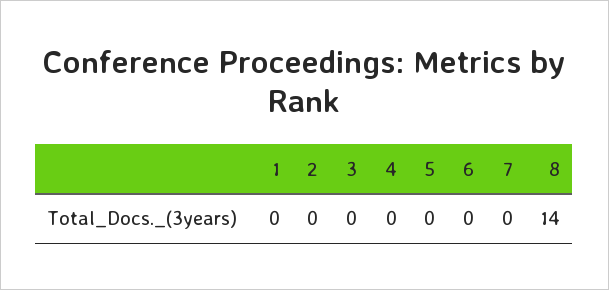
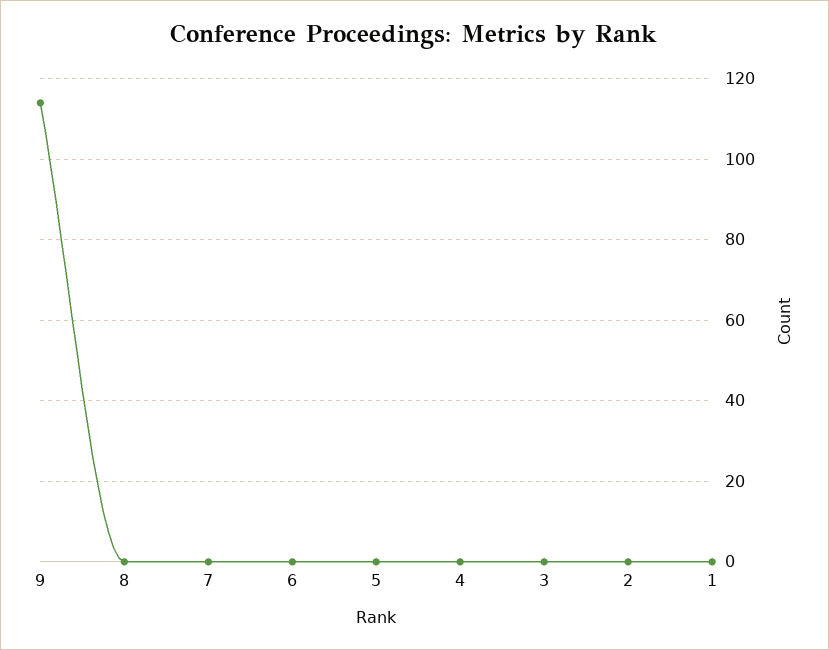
  {
    "1": 0,
    "2": 0,
    "3": 0,
    "4": 0,
    "5": 0,
    "6": 0,
    "7": 0,
-   "8": 14
+   "8": 0,
+   "9": 115
  }

